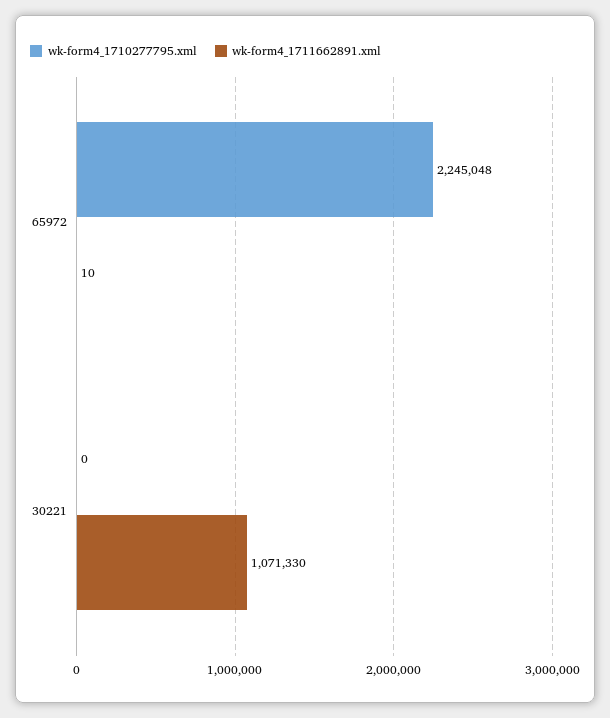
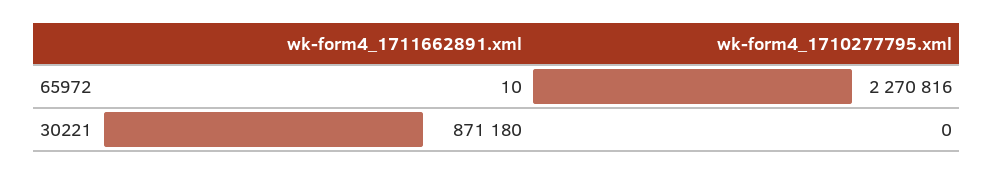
  {
    "wk-form4_1710277795.xml": {
-     "65972": 2245048,
+     "65972": 2270816,
      "30221": 0
    },
    "wk-form4_1711662891.xml": {
      "65972": 10,
-     "30221": 1071330
+     "30221": 871180
    }
  }

